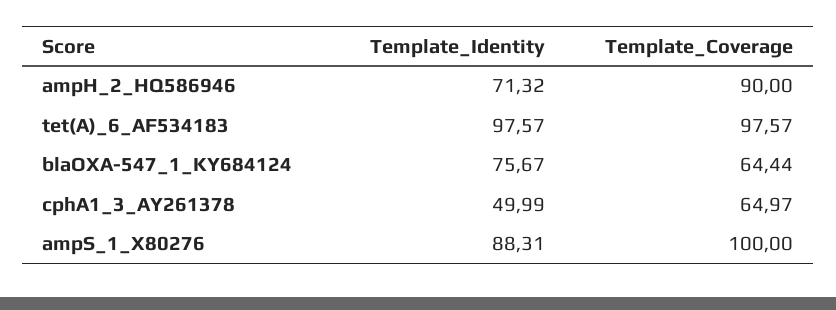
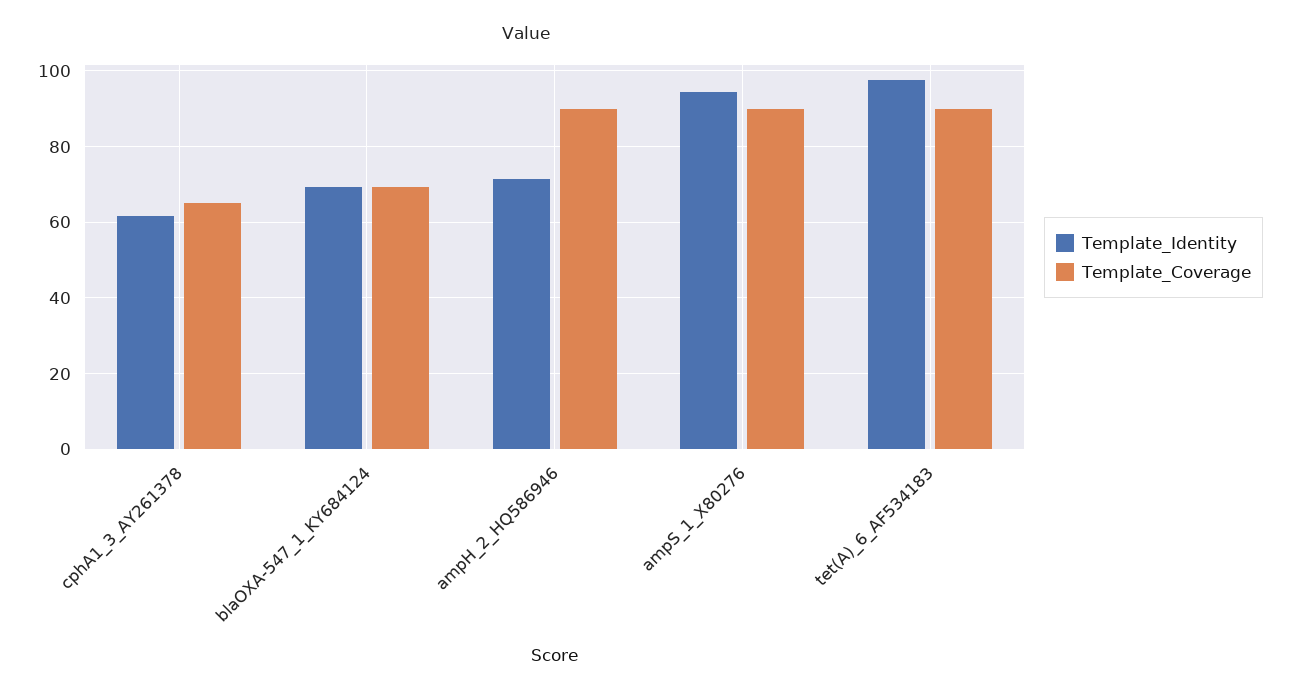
  {
    "Template_Identity": {
      "ampH_2_HQ586946": 71.32,
      "tet(A)_6_AF534183": 97.57,
-     "blaOXA-547_1_KY684124": 75.67,
+     "blaOXA-547_1_KY684124": 70,
-     "cphA1_3_AY261378": 49.99,
+     "cphA1_3_AY261378": 62,
-     "ampS_1_X80276": 88.31
+     "ampS_1_X80276": 94
    },
    "Template_Coverage": {
      "ampH_2_HQ586946": 90,
-     "tet(A)_6_AF534183": 97.57,
+     "tet(A)_6_AF534183": 90,
-     "blaOXA-547_1_KY684124": 64.44,
+     "blaOXA-547_1_KY684124": 70,
      "cphA1_3_AY261378": 64.97,
-     "ampS_1_X80276": 100
+     "ampS_1_X80276": 90
    }
  }

